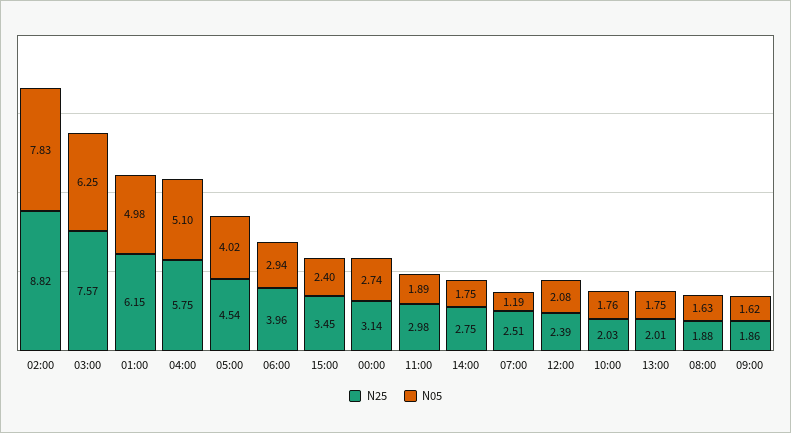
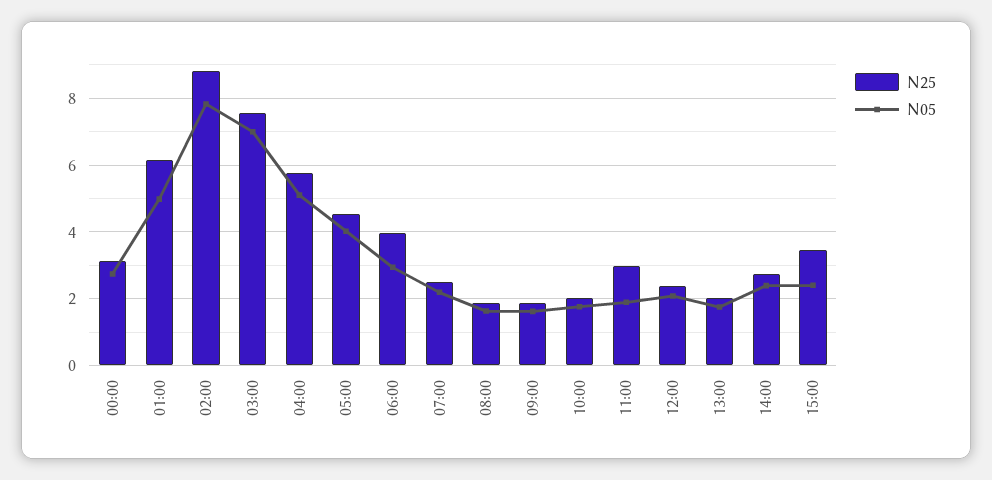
  {
    "N25": {
      "02:00": 8.82,
      "03:00": 7.57,
      "01:00": 6.15,
      "04:00": 5.75,
      "05:00": 4.54,
      "06:00": 3.96,
      "15:00": 3.45,
      "00:00": 3.14,
      "11:00": 2.98,
      "14:00": 2.75,
      "07:00": 2.51,
      "12:00": 2.39,
      "10:00": 2.03,
      "13:00": 2.01,
      "08:00": 1.88,
      "09:00": 1.86
    },
    "N05": {
      "02:00": 7.83,
-     "03:00": 6.25,
+     "03:00": 7,
      "01:00": 4.98,
      "04:00": 5.1,
      "05:00": 4.02,
      "06:00": 2.94,
      "15:00": 2.4,
      "00:00": 2.74,
      "11:00": 1.89,
-     "14:00": 1.75,
+     "14:00": 2.4,
-     "07:00": 1.19,
+     "07:00": 2.2,
      "12:00": 2.08,
      "10:00": 1.76,
      "13:00": 1.75,
      "08:00": 1.63,
      "09:00": 1.62
    }
  }

